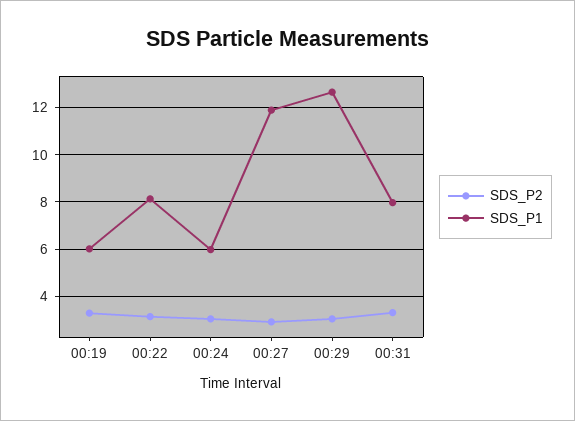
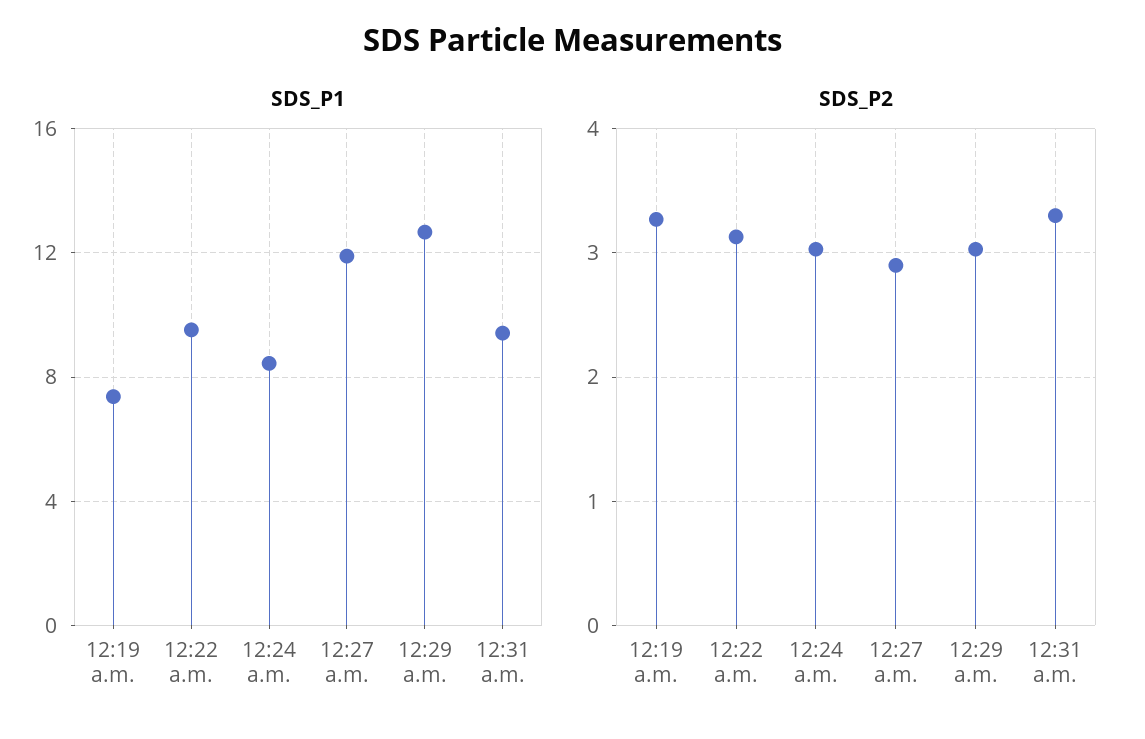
  {
    "SDS_P2": {
      "00:19": 3.3,
      "00:22": 3.1,
      "00:24": 3,
      "00:27": 2.9,
      "00:29": 3,
      "00:31": 3.3
    },
    "SDS_P1": {
-     "00:19": 6,
+     "00:19": 7.5,
-     "00:22": 8,
+     "00:22": 9.5,
-     "00:24": 6,
+     "00:24": 8.5,
      "00:27": 12,
      "00:29": 12.5,
-     "00:31": 8
+     "00:31": 9.5
    }
  }

